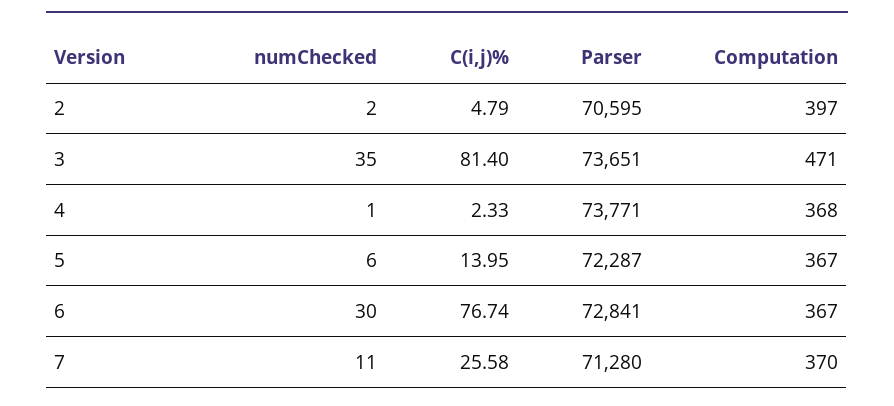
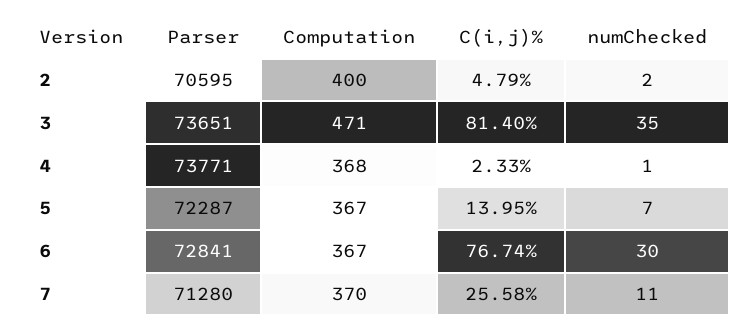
  {
    "numChecked": {
      "2": 2,
      "3": 35,
      "4": 1,
-     "5": 6,
+     "5": 7,
      "6": 30,
      "7": 11
    },
    "C(i,j)%": {
      "2": 4.79,
      "3": 81.4,
      "4": 2.33,
      "5": 13.95,
      "6": 76.74,
      "7": 25.58
    },
    "Parser": {
      "2": 70595,
      "3": 73651,
      "4": 73771,
      "5": 72287,
      "6": 72841,
      "7": 71280
    },
    "Computation": {
-     "2": 397,
+     "2": 400,
      "3": 471,
      "4": 368,
      "5": 367,
      "6": 367,
      "7": 370
    }
  }

